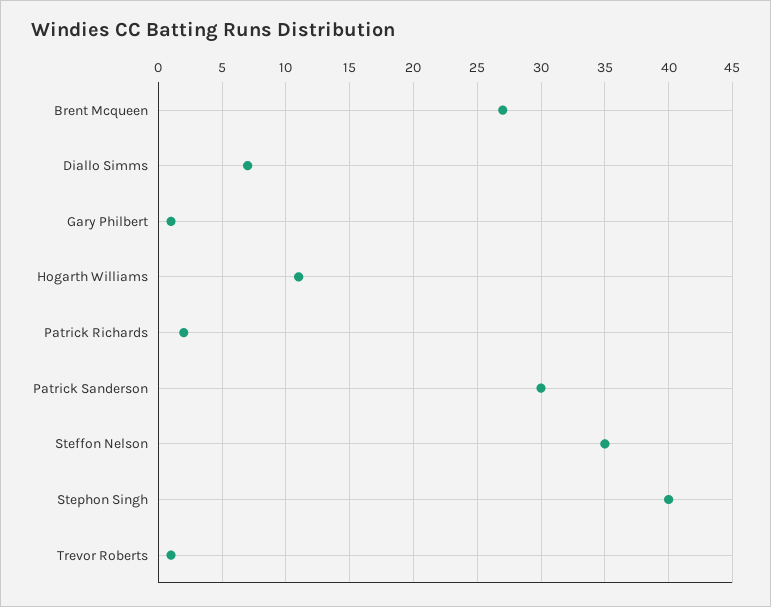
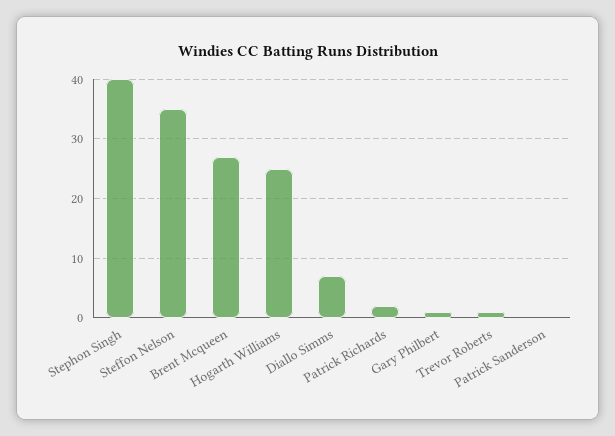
  {
    "Brent Mcqueen": 27,
    "Diallo Simms": 7,
    "Gary Philbert": 1,
-   "Hogarth Williams": 11,
+   "Hogarth Williams": 25,
    "Patrick Richards": 2,
-   "Patrick Sanderson": 30,
+   "Patrick Sanderson": 0,
    "Steffon Nelson": 35,
    "Stephon Singh": 40,
    "Trevor Roberts": 1
  }

